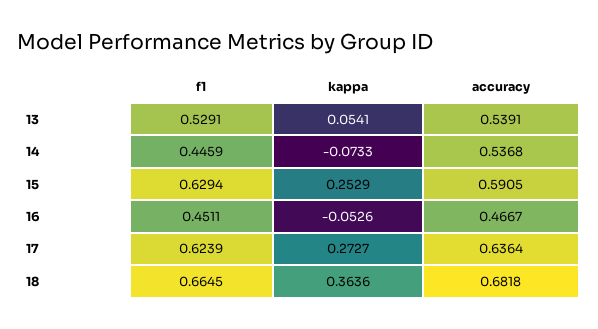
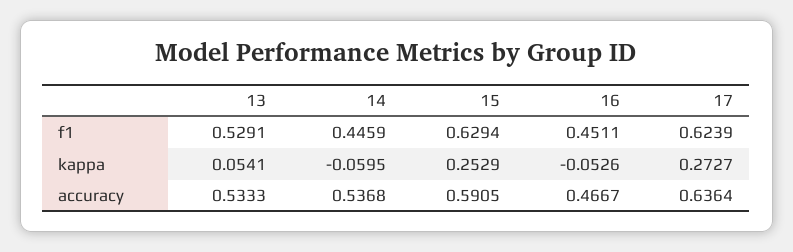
  {
    "f1": {
      "13": 0.5291,
      "14": 0.4459,
      "15": 0.6294,
      "16": 0.4511,
-     "17": 0.6239,
+     "17": 0.6239
-     "18": 0.6645
    },
    "kappa": {
      "13": 0.0541,
-     "14": -0.0733,
+     "14": -0.0595,
      "15": 0.2529,
      "16": -0.0526,
-     "17": 0.2727,
+     "17": 0.2727
-     "18": 0.3636
    },
    "accuracy": {
-     "13": 0.5391,
+     "13": 0.5333,
      "14": 0.5368,
      "15": 0.5905,
      "16": 0.4667,
-     "17": 0.6364,
+     "17": 0.6364
-     "18": 0.6818
    }
  }

